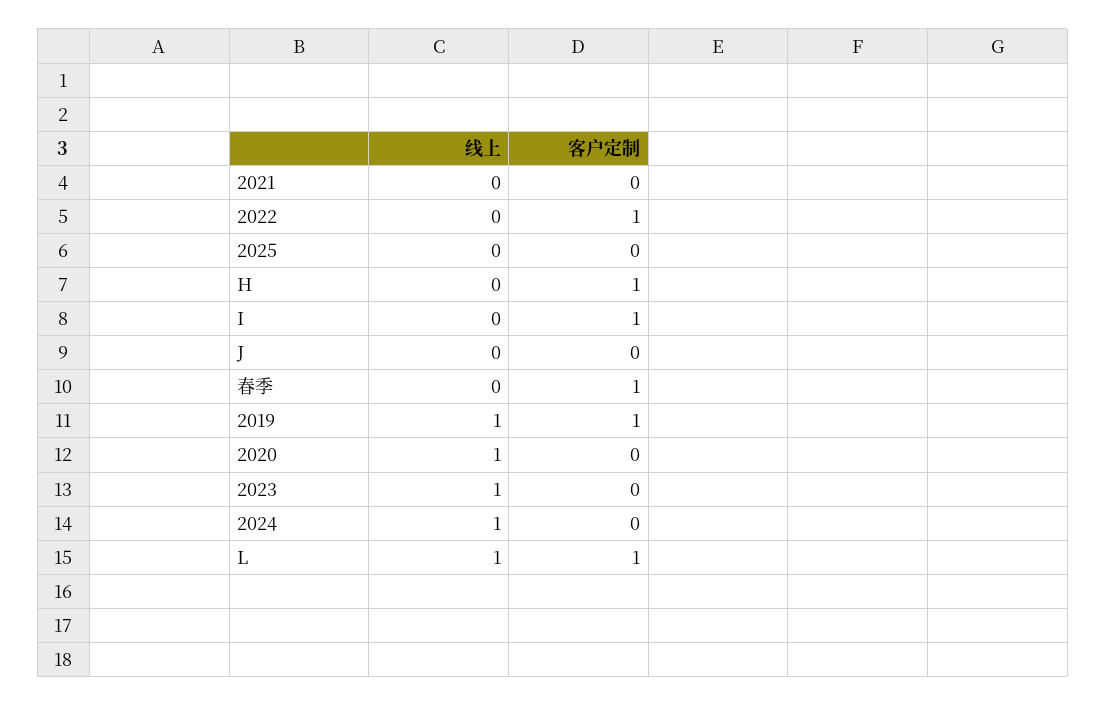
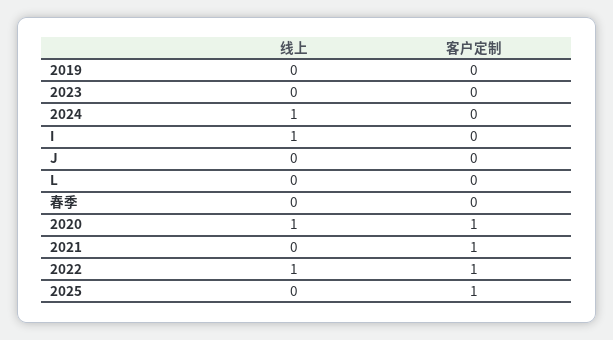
  {
    "线上": {
      "2021": 0,
-     "2022": 0,
+     "2022": 1,
      "2025": 0,
-     "H": 0,
-     "I": 0,
+     "I": 1,
      "J": 0,
      "春季": 0,
-     "2019": 1,
+     "2019": 0,
      "2020": 1,
-     "2023": 1,
+     "2023": 0,
      "2024": 1,
-     "L": 1
+     "L": 0
    },
    "客户定制": {
-     "2021": 0,
+     "2021": 1,
      "2022": 1,
-     "2025": 0,
+     "2025": 1,
-     "H": 1,
-     "I": 1,
+     "I": 0,
      "J": 0,
-     "春季": 1,
+     "春季": 0,
-     "2019": 1,
+     "2019": 0,
-     "2020": 0,
+     "2020": 1,
      "2023": 0,
      "2024": 0,
-     "L": 1
+     "L": 0
    }
  }

